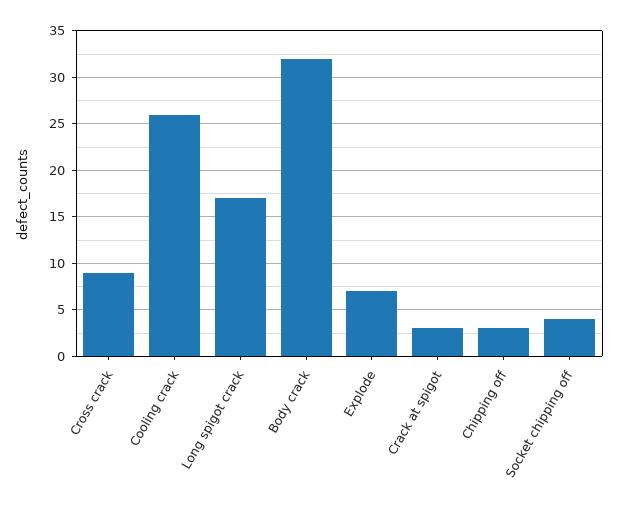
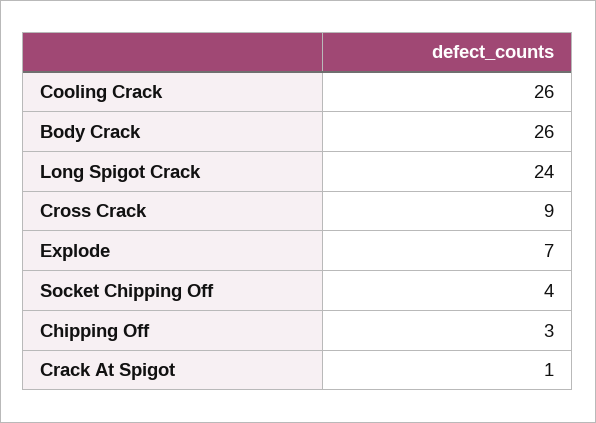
  {
    "Cross crack": 9,
    "Cooling crack": 26,
-   "Long spigot crack": 17,
+   "Long spigot crack": 24,
-   "Body crack": 32,
+   "Body crack": 26,
    "Explode": 7,
-   "Crack at spigot": 3,
+   "Crack at spigot": 1,
    "Chipping off": 3,
    "Socket chipping off": 4
  }

